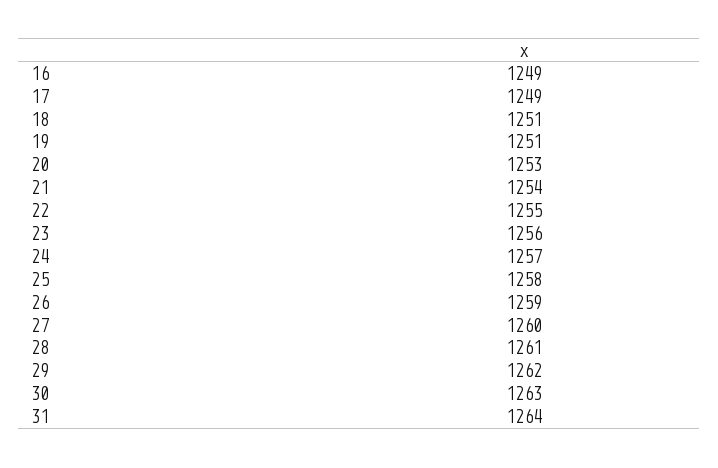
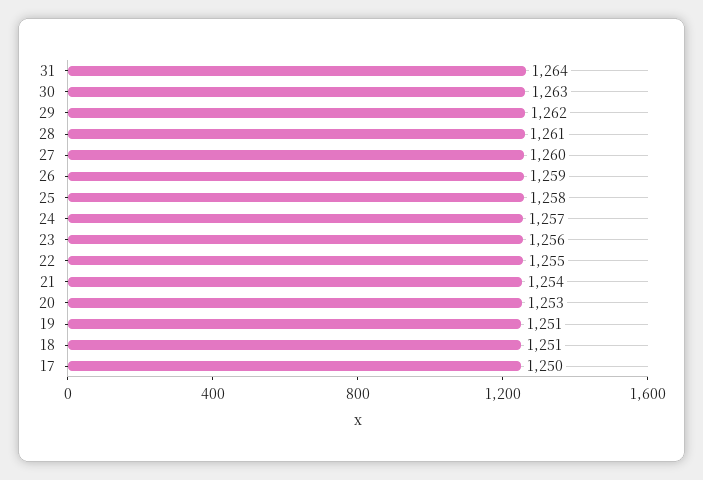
  {
-   "16": 1249,
-   "17": 1249,
+   "17": 1250,
    "18": 1251,
    "19": 1251,
    "20": 1253,
    "21": 1254,
    "22": 1255,
    "23": 1256,
    "24": 1257,
    "25": 1258,
    "26": 1259,
    "27": 1260,
    "28": 1261,
    "29": 1262,
    "30": 1263,
    "31": 1264
  }

